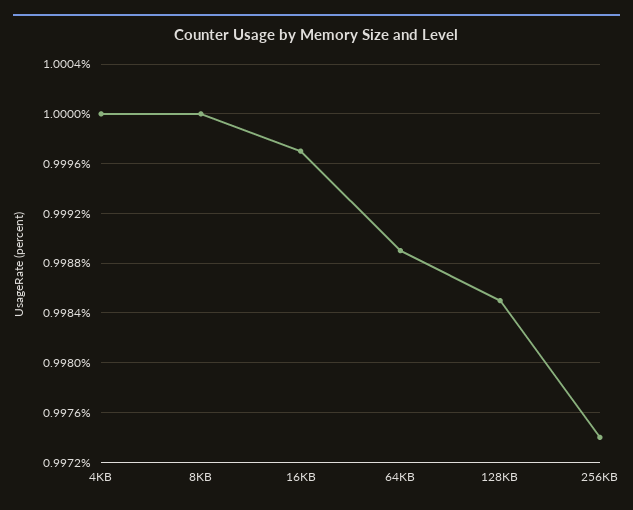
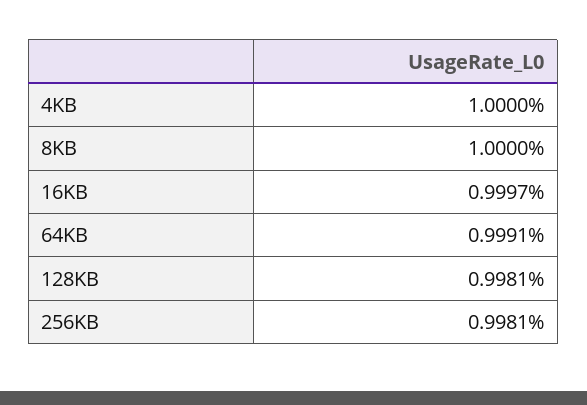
  {
    "4KB": 1,
    "8KB": 1,
    "16KB": 0.9997,
-   "64KB": 0.9989,
+   "64KB": 0.9991,
-   "128KB": 0.9985,
+   "128KB": 0.9981,
-   "256KB": 0.9974
+   "256KB": 0.9981
  }

